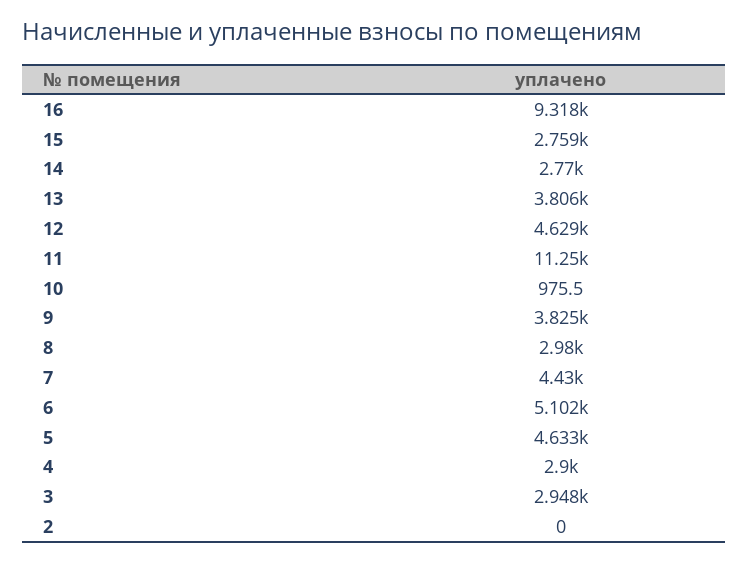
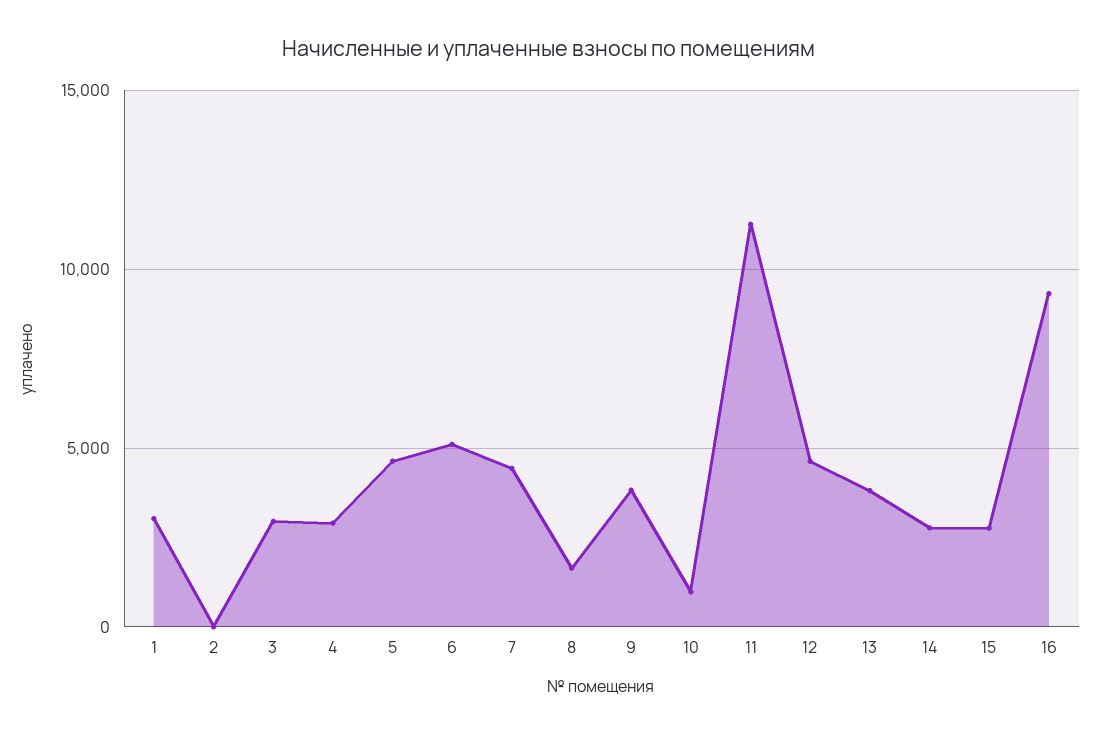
  {
    "16": 9318,
    "15": 2759,
    "14": 2770,
    "13": 3806,
    "12": 4629,
    "11": 11250,
    "10": 975.5,
    "9": 3825,
-   "8": 2980,
+   "8": 1500,
    "7": 4430,
    "6": 5102,
    "5": 4633,
    "4": 2900,
    "3": 2948,
-   "2": 0
+   "2": 0,
+   "1": 3000
  }

